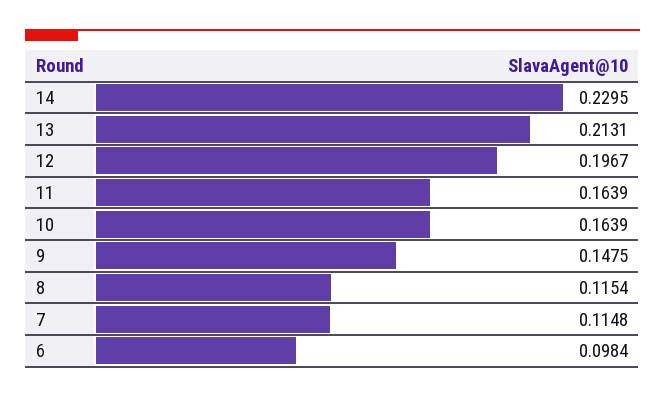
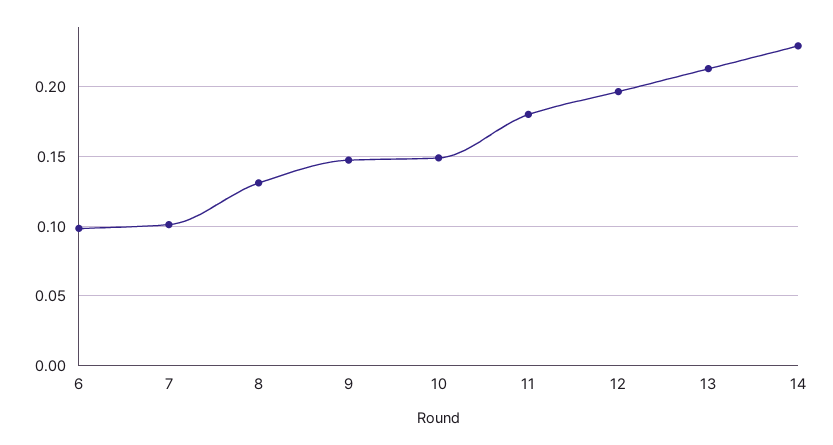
  {
    "14": 0.2295,
    "13": 0.2131,
    "12": 0.1967,
-   "11": 0.1639,
+   "11": 0.18,
-   "10": 0.1639,
+   "10": 0.15,
    "9": 0.1475,
-   "8": 0.1154,
+   "8": 0.13,
-   "7": 0.1148,
+   "7": 0.1,
    "6": 0.0984
  }

